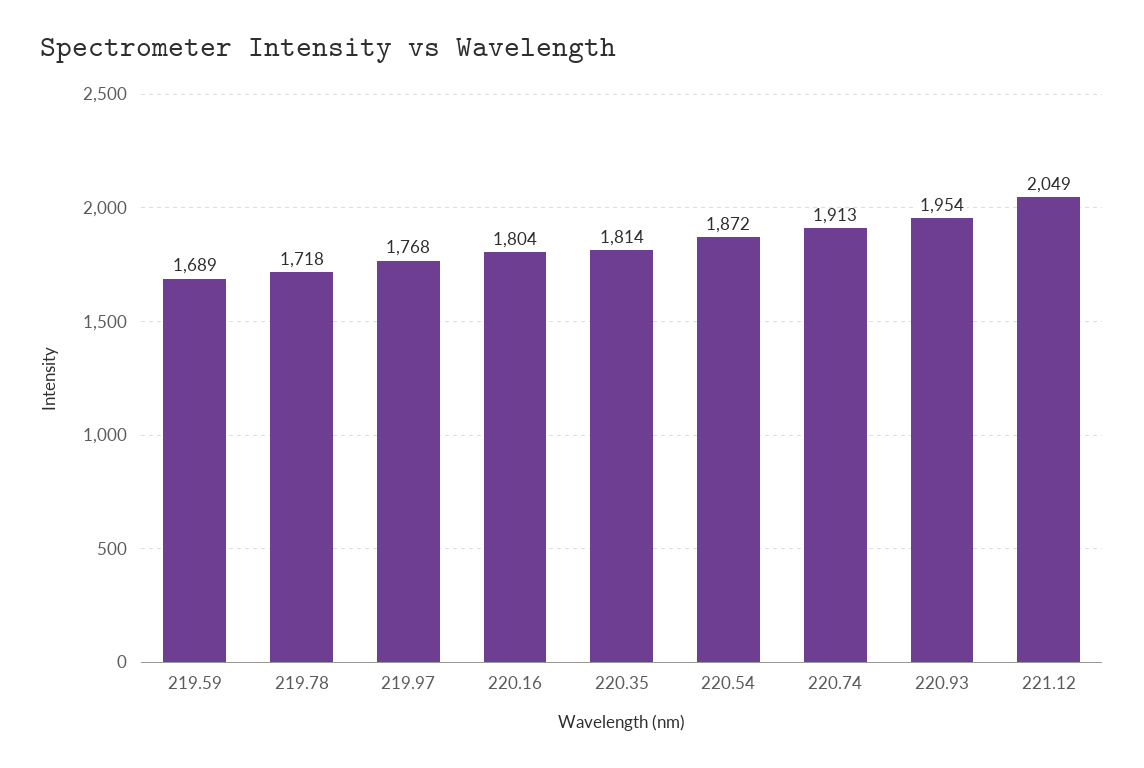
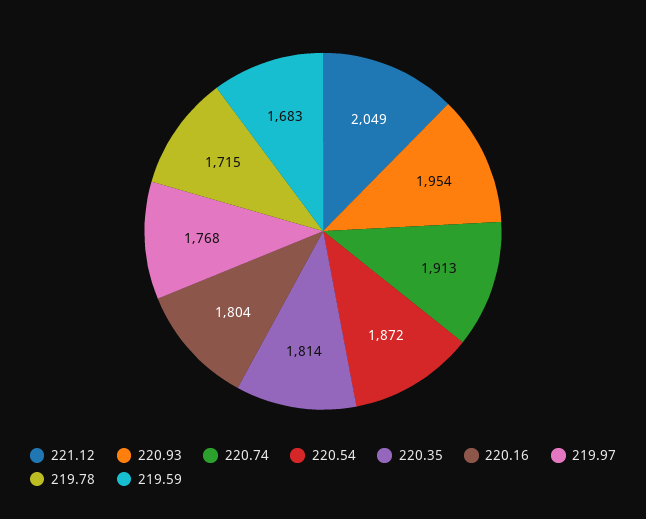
  {
-   "219.59": 1689,
+   "219.59": 1683,
-   "219.78": 1718,
+   "219.78": 1715,
    "219.97": 1768,
    "220.16": 1804,
    "220.35": 1814,
    "220.54": 1872,
    "220.74": 1913,
    "220.93": 1954,
    "221.12": 2049
  }

